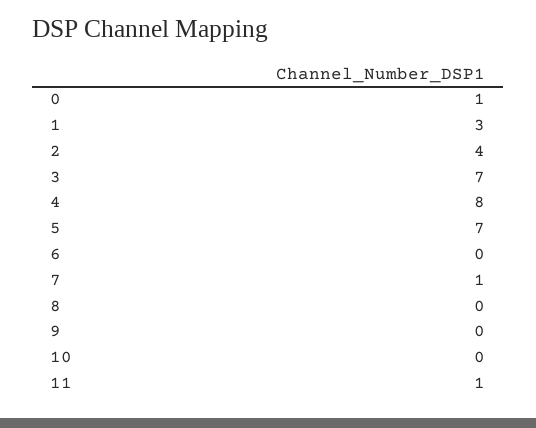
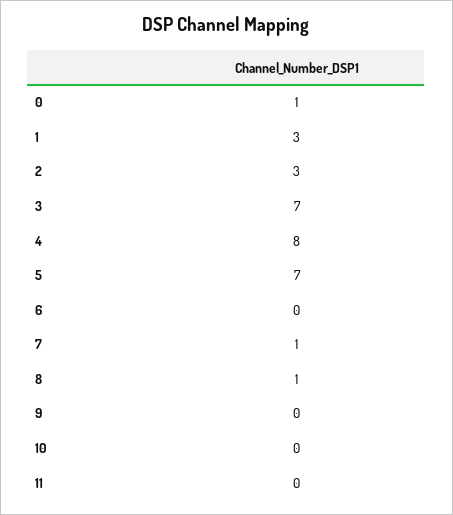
  {
    "0": 1,
    "1": 3,
-   "2": 4,
+   "2": 3,
    "3": 7,
    "4": 8,
    "5": 7,
    "6": 0,
    "7": 1,
-   "8": 0,
+   "8": 1,
    "9": 0,
    "10": 0,
-   "11": 1
+   "11": 0
  }

